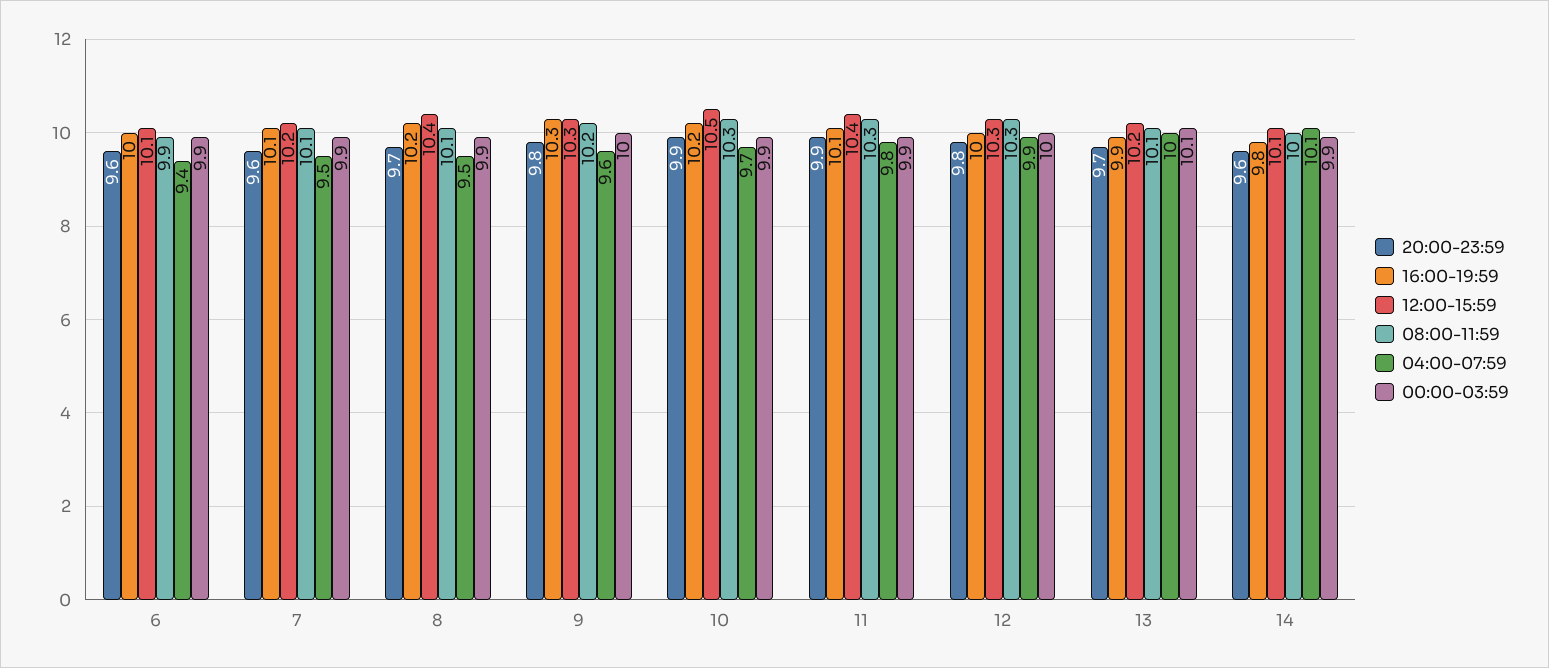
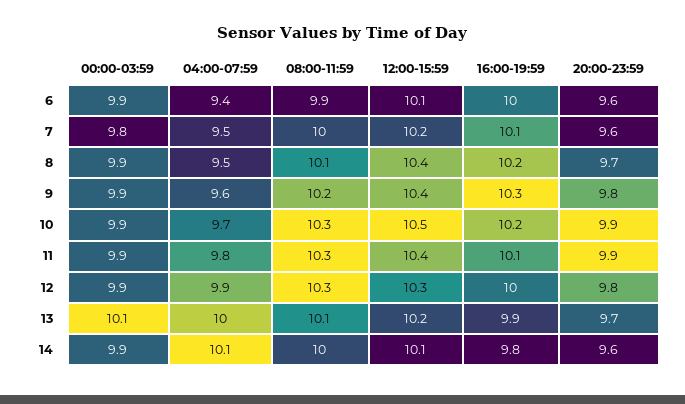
  {
    "20:00-23:59": {
      "6": 9.6,
      "7": 9.6,
      "8": 9.7,
      "9": 9.8,
      "10": 9.9,
      "11": 9.9,
      "12": 9.8,
      "13": 9.7,
      "14": 9.6
    },
    "16:00-19:59": {
      "6": 10,
      "7": 10.1,
      "8": 10.2,
      "9": 10.3,
      "10": 10.2,
      "11": 10.1,
      "12": 10,
      "13": 9.9,
      "14": 9.8
    },
    "12:00-15:59": {
      "6": 10.1,
      "7": 10.2,
      "8": 10.4,
-     "9": 10.3,
+     "9": 10.4,
      "10": 10.5,
      "11": 10.4,
      "12": 10.3,
      "13": 10.2,
      "14": 10.1
    },
    "08:00-11:59": {
      "6": 9.9,
-     "7": 10.1,
+     "7": 10,
      "8": 10.1,
      "9": 10.2,
      "10": 10.3,
      "11": 10.3,
      "12": 10.3,
      "13": 10.1,
      "14": 10
    },
    "04:00-07:59": {
      "6": 9.4,
      "7": 9.5,
      "8": 9.5,
      "9": 9.6,
      "10": 9.7,
      "11": 9.8,
      "12": 9.9,
      "13": 10,
      "14": 10.1
    },
    "00:00-03:59": {
      "6": 9.9,
-     "7": 9.9,
+     "7": 9.8,
      "8": 9.9,
-     "9": 10,
+     "9": 9.9,
      "10": 9.9,
      "11": 9.9,
-     "12": 10,
+     "12": 9.9,
      "13": 10.1,
      "14": 9.9
    }
  }

